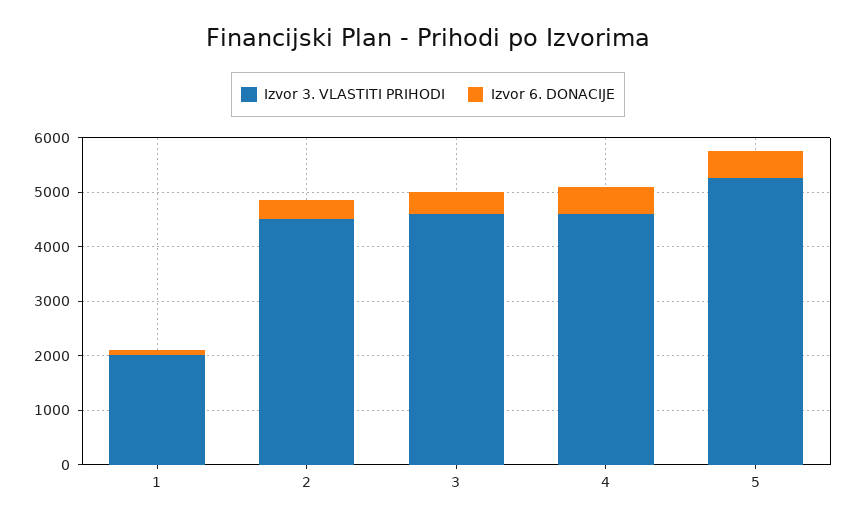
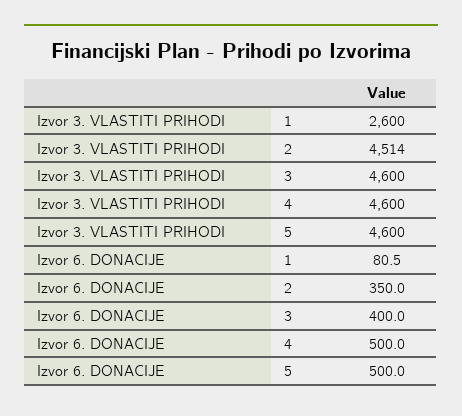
  {
    "Izvor 3. VLASTITI PRIHODI": {
-     "1": 2000,
+     "1": 2600,
      "2": 4514,
      "3": 4600,
      "4": 4600,
-     "5": 5200
+     "5": 4600
    },
    "Izvor 6. DONACIJE": {
      "1": 80.5,
      "2": 350,
      "3": 400,
      "4": 500,
      "5": 500
    }
  }

